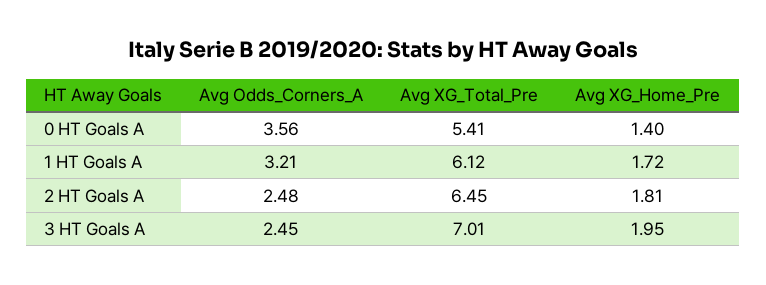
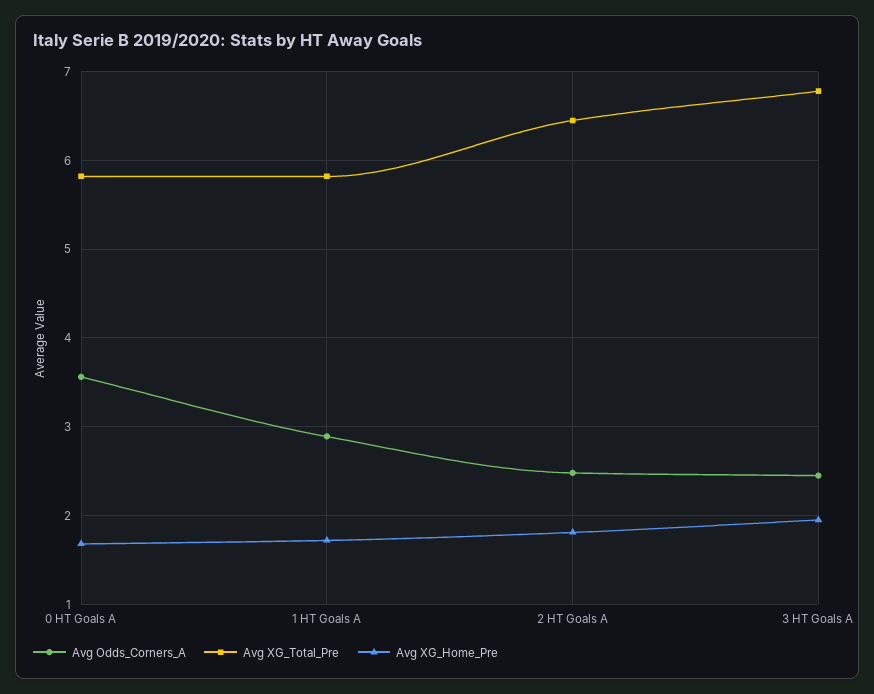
  {
    "Avg Odds_Corners_A": {
      "0 HT Goals A": 3.56,
-     "1 HT Goals A": 3.21,
+     "1 HT Goals A": 2.9,
      "2 HT Goals A": 2.48,
      "3 HT Goals A": 2.45
    },
    "Avg XG_Total_Pre": {
-     "0 HT Goals A": 5.41,
+     "0 HT Goals A": 5.8,
-     "1 HT Goals A": 6.12,
+     "1 HT Goals A": 5.8,
      "2 HT Goals A": 6.45,
-     "3 HT Goals A": 7.01
+     "3 HT Goals A": 6.8
    },
    "Avg XG_Home_Pre": {
-     "0 HT Goals A": 1.4,
+     "0 HT Goals A": 1.7,
      "1 HT Goals A": 1.72,
      "2 HT Goals A": 1.81,
      "3 HT Goals A": 1.95
    }
  }

